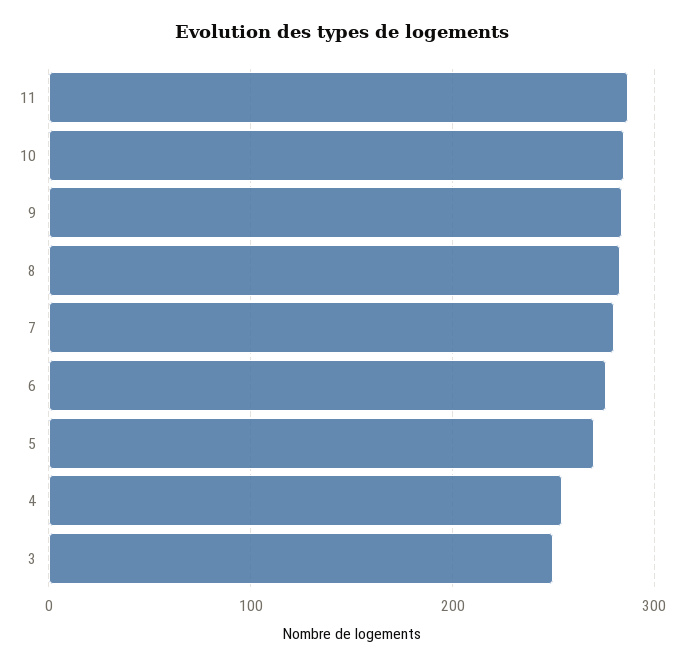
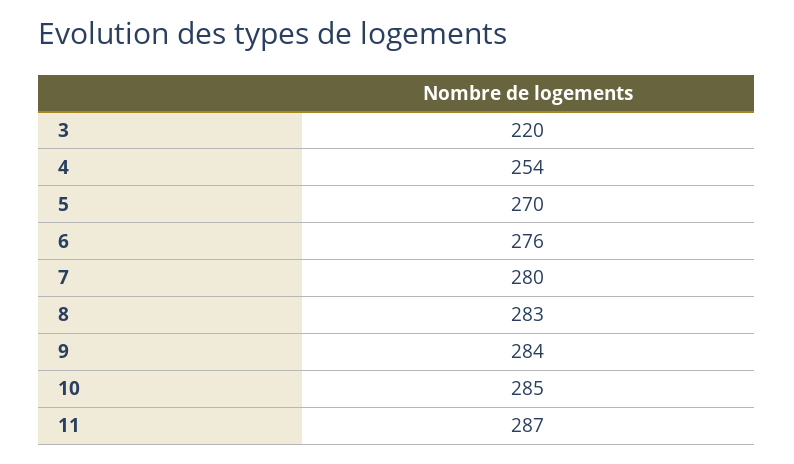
  {
    "11": 287,
    "10": 285,
    "9": 284,
    "8": 283,
    "7": 280,
    "6": 276,
    "5": 270,
    "4": 254,
-   "3": 250
+   "3": 220
  }

